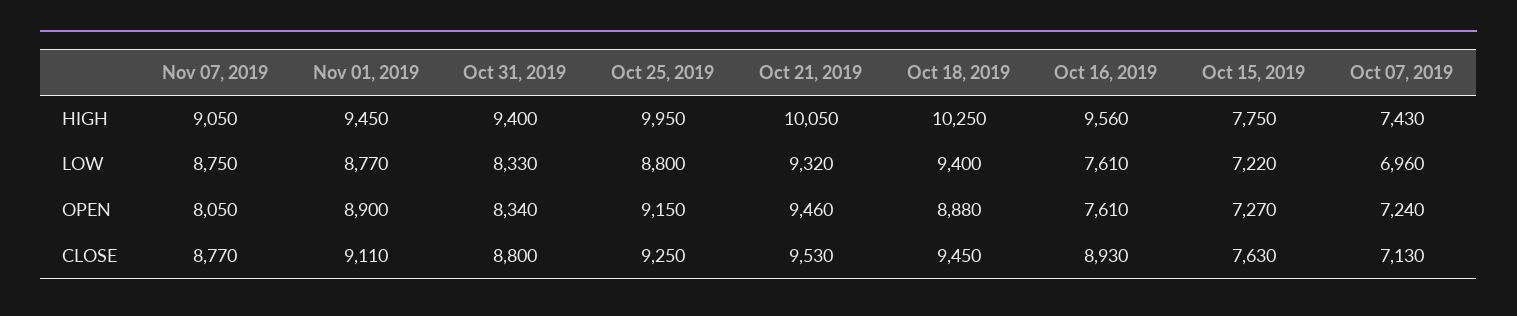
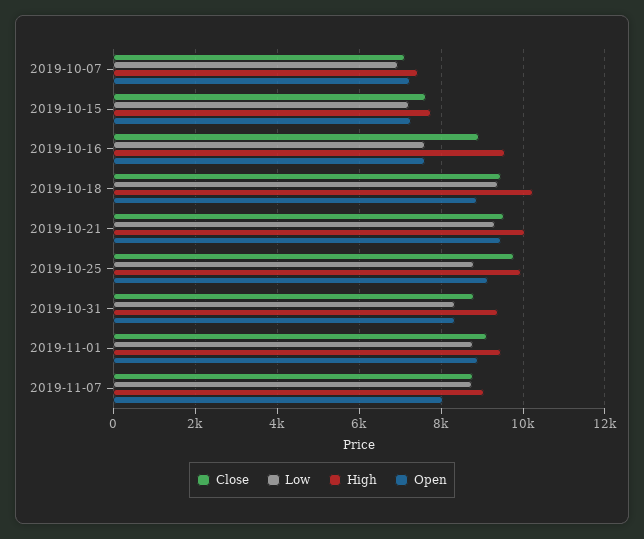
  {
    "HIGH": {
      "Nov 07, 2019": 9050,
      "Nov 01, 2019": 9450,
      "Oct 31, 2019": 9400,
      "Oct 25, 2019": 9950,
      "Oct 21, 2019": 10050,
      "Oct 18, 2019": 10250,
      "Oct 16, 2019": 9560,
      "Oct 15, 2019": 7750,
      "Oct 07, 2019": 7430
    },
    "LOW": {
      "Nov 07, 2019": 8750,
      "Nov 01, 2019": 8770,
      "Oct 31, 2019": 8330,
      "Oct 25, 2019": 8800,
      "Oct 21, 2019": 9320,
      "Oct 18, 2019": 9400,
      "Oct 16, 2019": 7610,
      "Oct 15, 2019": 7220,
      "Oct 07, 2019": 6960
    },
    "OPEN": {
      "Nov 07, 2019": 8050,
      "Nov 01, 2019": 8900,
      "Oct 31, 2019": 8340,
      "Oct 25, 2019": 9150,
      "Oct 21, 2019": 9460,
      "Oct 18, 2019": 8880,
      "Oct 16, 2019": 7610,
      "Oct 15, 2019": 7270,
      "Oct 07, 2019": 7240
    },
    "CLOSE": {
      "Nov 07, 2019": 8770,
      "Nov 01, 2019": 9110,
      "Oct 31, 2019": 8800,
-     "Oct 25, 2019": 9250,
+     "Oct 25, 2019": 9800,
      "Oct 21, 2019": 9530,
      "Oct 18, 2019": 9450,
      "Oct 16, 2019": 8930,
      "Oct 15, 2019": 7630,
      "Oct 07, 2019": 7130
    }
  }

